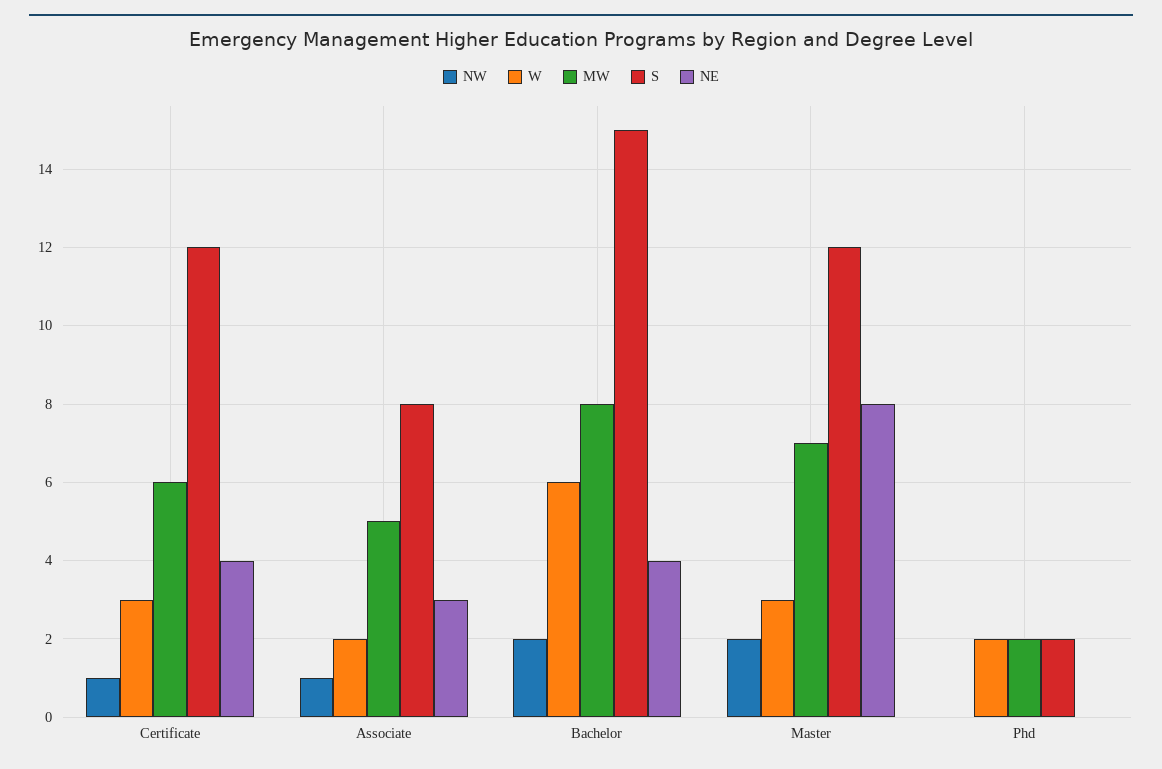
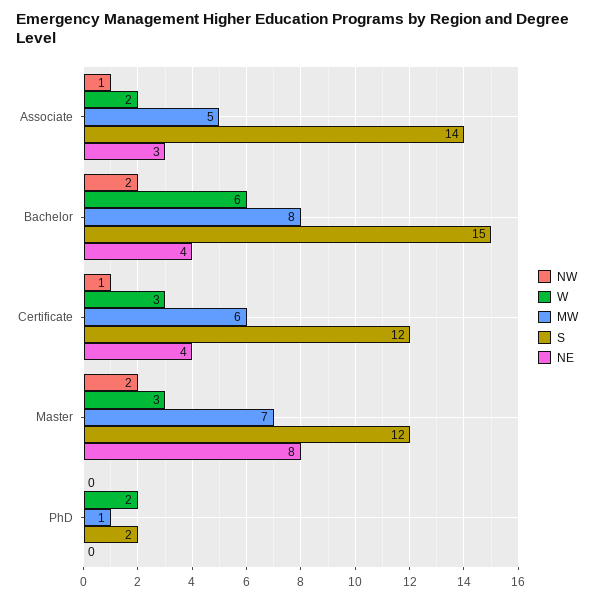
  {
    "NW": {
      "Certificate": 1,
      "Associate": 1,
      "Bachelor": 2,
      "Master": 2,
      "Phd": 0
    },
    "W": {
      "Certificate": 3,
      "Associate": 2,
      "Bachelor": 6,
      "Master": 3,
      "Phd": 2
    },
    "MW": {
      "Certificate": 6,
      "Associate": 5,
      "Bachelor": 8,
      "Master": 7,
-     "Phd": 2
+     "Phd": 1
    },
    "S": {
      "Certificate": 12,
-     "Associate": 8,
+     "Associate": 14,
      "Bachelor": 15,
      "Master": 12,
      "Phd": 2
    },
    "NE": {
      "Certificate": 4,
      "Associate": 3,
      "Bachelor": 4,
      "Master": 8,
      "Phd": 0
    }
  }

